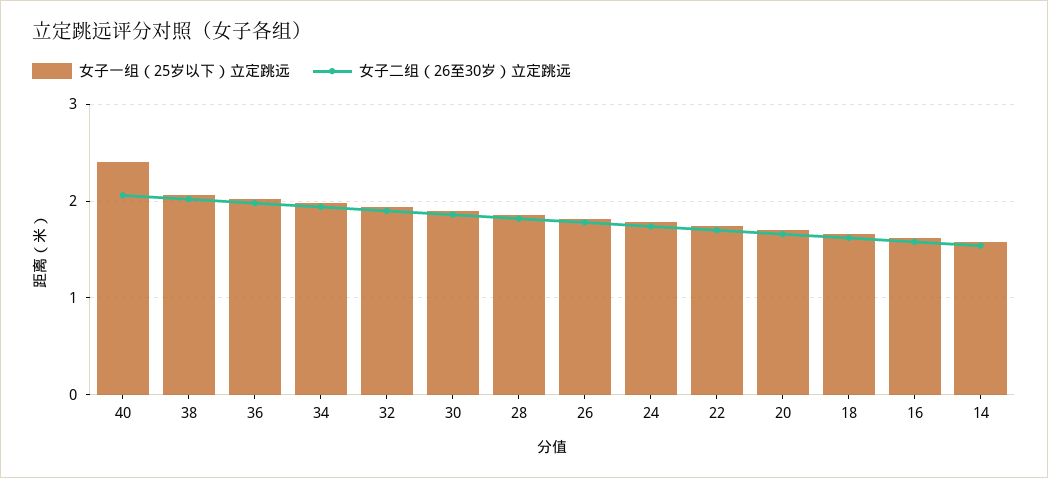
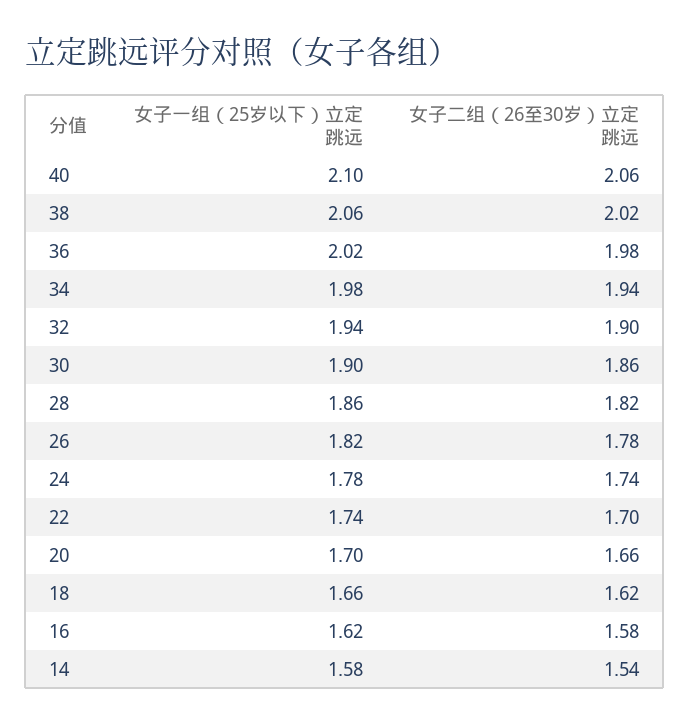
  {
    "女子一组（25岁以下）立定跳远": {
-     "40": 2.4,
+     "40": 2.1,
      "38": 2.06,
      "36": 2.02,
      "34": 1.98,
      "32": 1.94,
      "30": 1.9,
      "28": 1.86,
      "26": 1.82,
      "24": 1.78,
      "22": 1.74,
      "20": 1.7,
      "18": 1.66,
      "16": 1.62,
      "14": 1.58
    },
    "女子二组（26至30岁）立定跳远": {
      "40": 2.06,
      "38": 2.02,
      "36": 1.98,
      "34": 1.94,
      "32": 1.9,
      "30": 1.86,
      "28": 1.82,
      "26": 1.78,
      "24": 1.74,
      "22": 1.7,
      "20": 1.66,
      "18": 1.62,
      "16": 1.58,
      "14": 1.54
    }
  }

